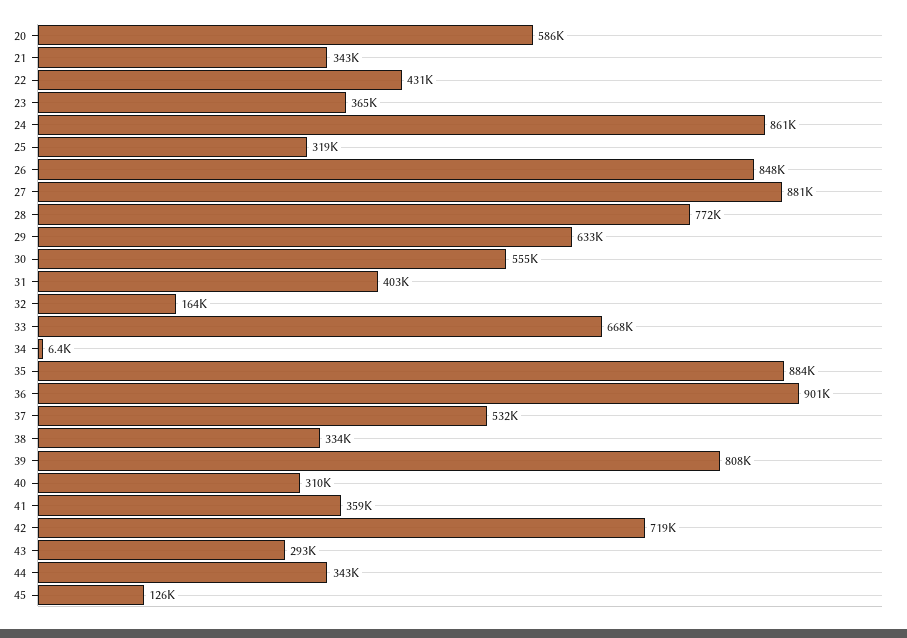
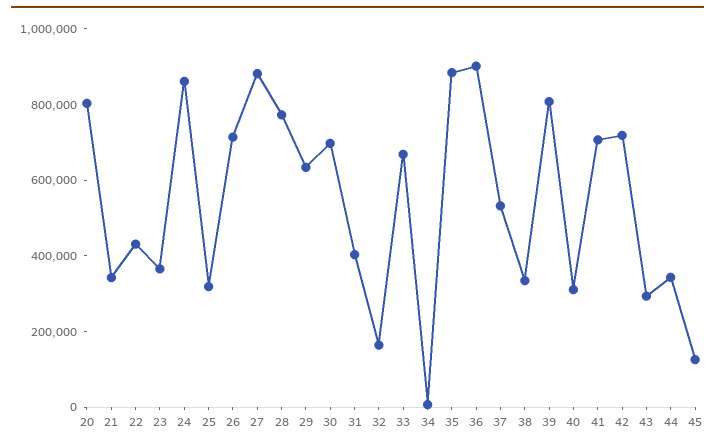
  {
-   "20": 586000,
+   "20": 800000,
    "21": 343000,
    "22": 431000,
    "23": 365000,
    "24": 861000,
    "25": 319000,
-   "26": 848000,
+   "26": 700000,
    "27": 881000,
    "28": 772000,
    "29": 633000,
-   "30": 555000,
+   "30": 700000,
    "31": 403000,
    "32": 164000,
    "33": 668000,
    "34": 6400,
    "35": 884000,
    "36": 901000,
    "37": 532000,
    "38": 334000,
    "39": 808000,
    "40": 310000,
-   "41": 359000,
+   "41": 700000,
    "42": 719000,
    "43": 293000,
    "44": 343000,
    "45": 126000
  }

